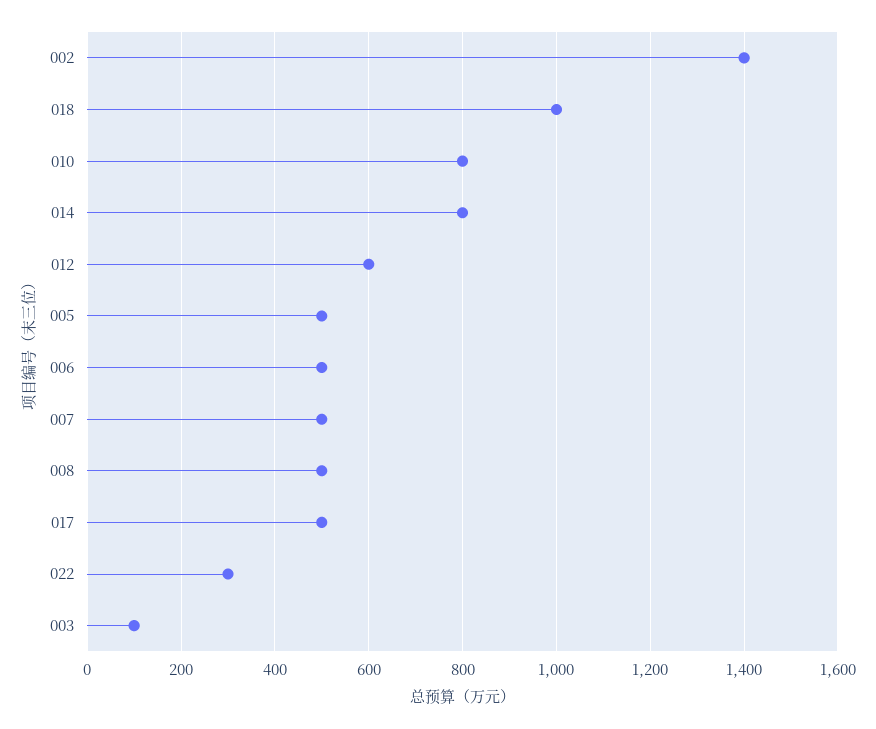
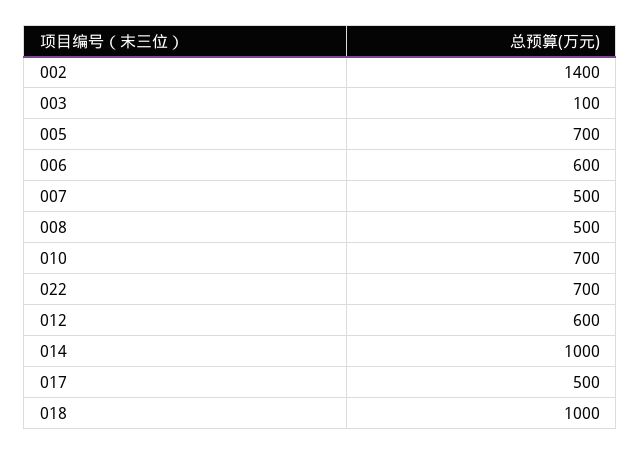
  {
    "002": 1400,
    "018": 1000,
-   "010": 800,
+   "010": 700,
-   "014": 800,
+   "014": 1000,
    "012": 600,
-   "005": 500,
+   "005": 700,
-   "006": 500,
+   "006": 600,
    "007": 500,
    "008": 500,
    "017": 500,
-   "022": 300,
+   "022": 700,
    "003": 100
  }

